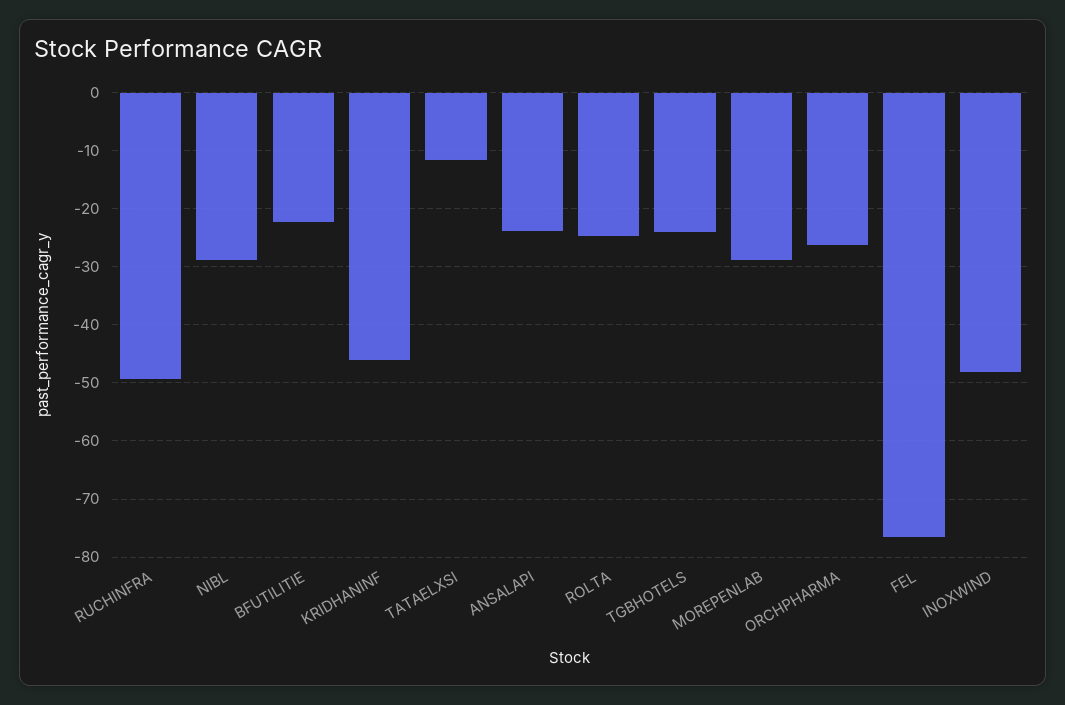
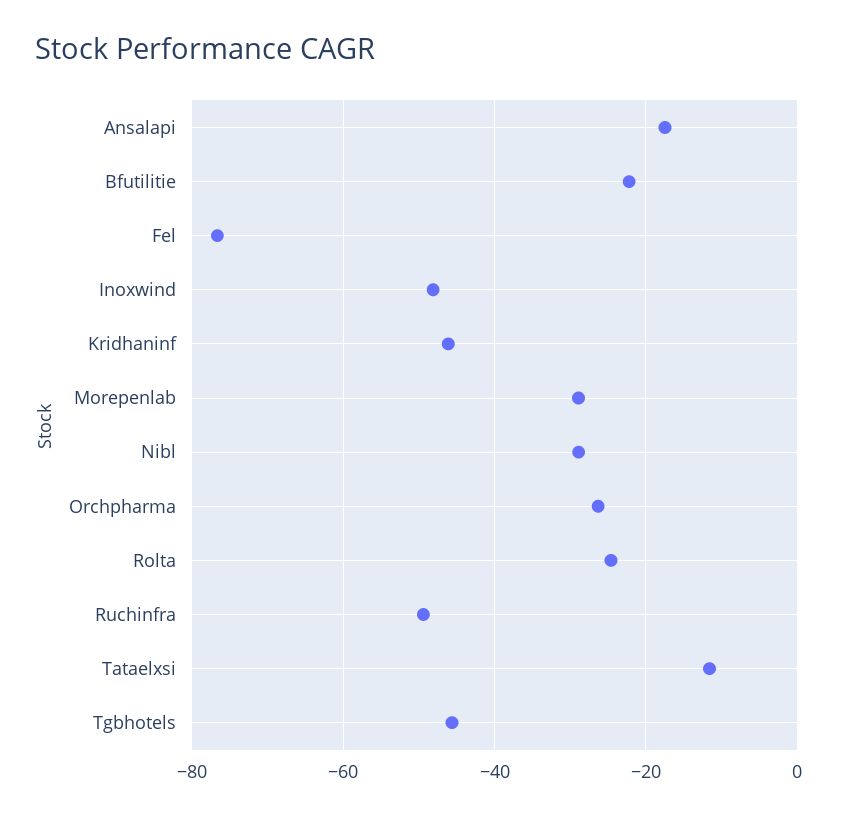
  {
    "RUCHINFRA": -50,
    "NIBL": -28,
    "BFUTILITIE": -22,
    "KRIDHANINF": -46,
    "TATAELXSI": -12,
-   "ANSALAPI": -24,
+   "ANSALAPI": -18,
    "ROLTA": -24,
-   "TGBHOTELS": -24,
+   "TGBHOTELS": -46,
    "MOREPENLAB": -28,
    "ORCHPHARMA": -26,
    "FEL": -76,
    "INOXWIND": -48
  }

